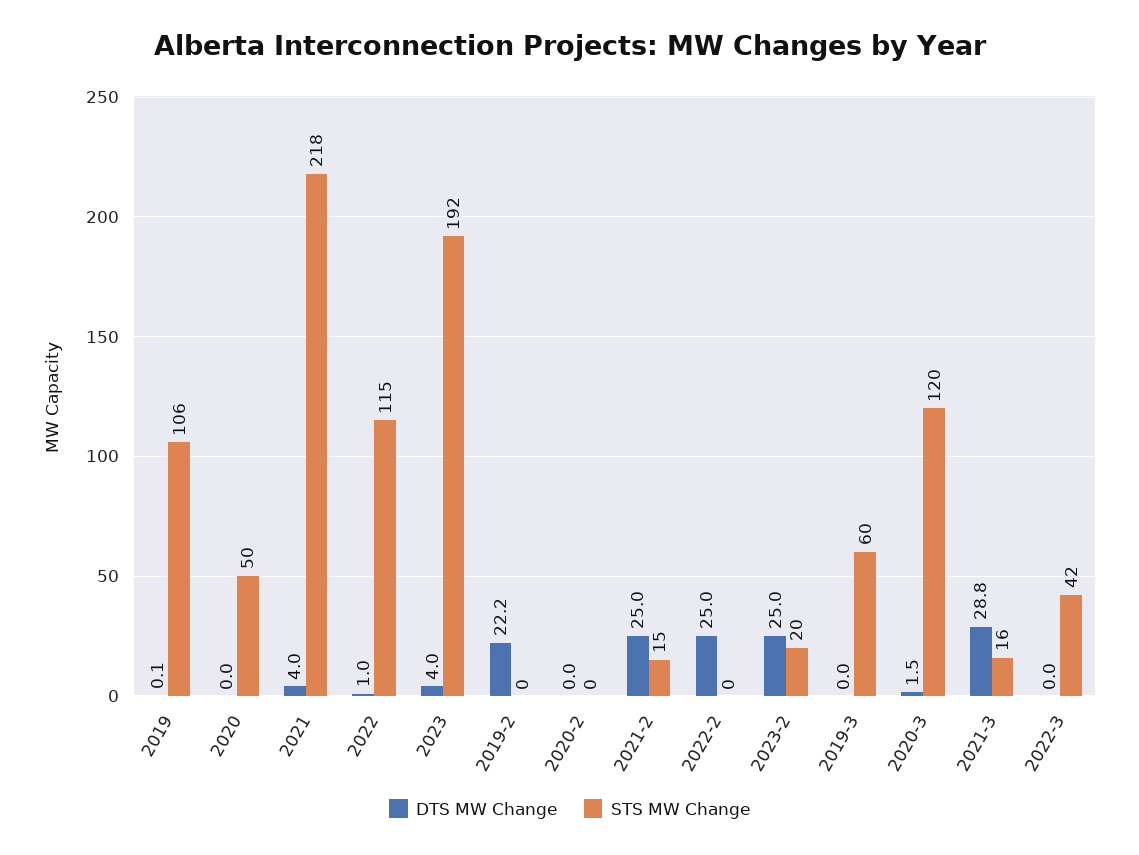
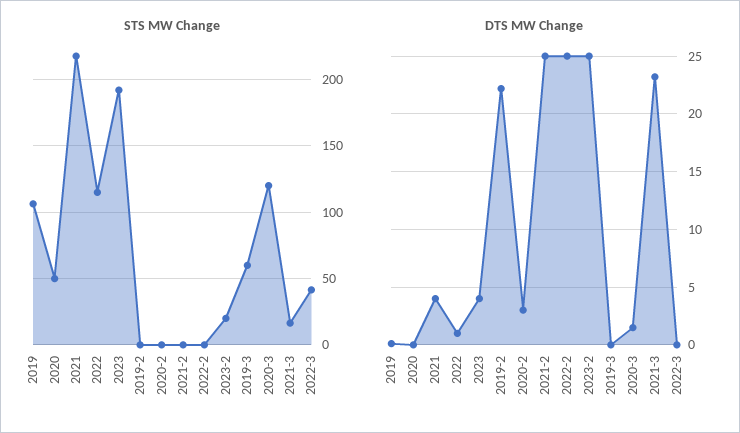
  {
    "DTS MW Change": {
      "2019": 0.1,
      "2020": 0,
      "2021": 4,
      "2022": 1,
      "2023": 4,
      "2019-2": 22.2,
-     "2020-2": 0,
+     "2020-2": 3,
      "2021-2": 25,
      "2022-2": 25,
      "2023-2": 25,
      "2019-3": 0,
      "2020-3": 1.5,
-     "2021-3": 28.8,
+     "2021-3": 23,
      "2022-3": 0
    },
    "STS MW Change": {
      "2019": 106,
      "2020": 50,
      "2021": 218,
      "2022": 115,
      "2023": 192,
      "2019-2": 0,
      "2020-2": 0,
-     "2021-2": 15,
+     "2021-2": 0,
      "2022-2": 0,
      "2023-2": 20,
      "2019-3": 60,
      "2020-3": 120,
      "2021-3": 16,
      "2022-3": 42
    }
  }

